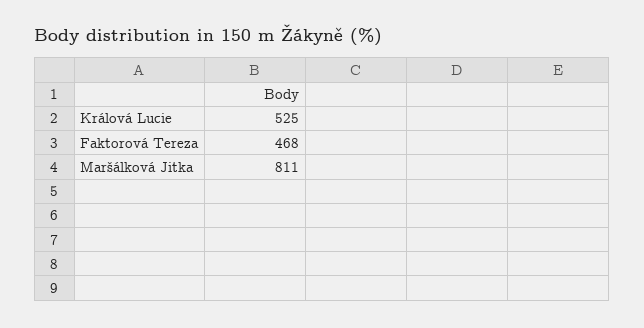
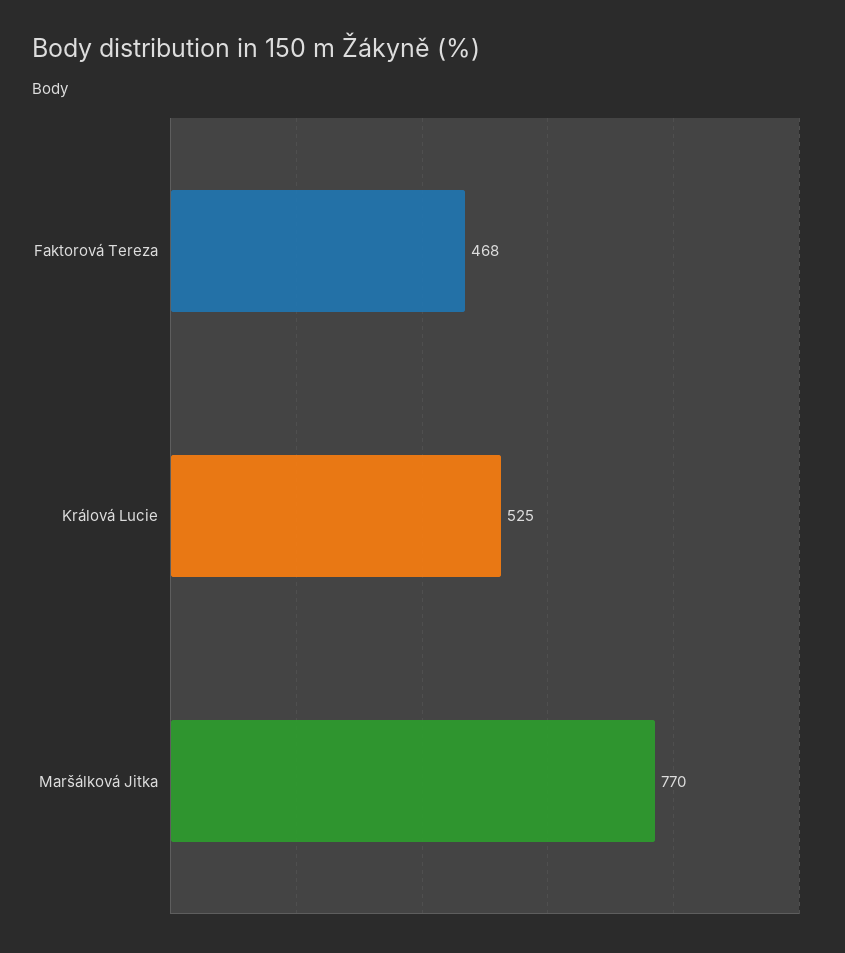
  {
    "Králová Lucie": 525,
    "Faktorová Tereza": 468,
-   "Maršálková Jitka": 811
+   "Maršálková Jitka": 770
  }

